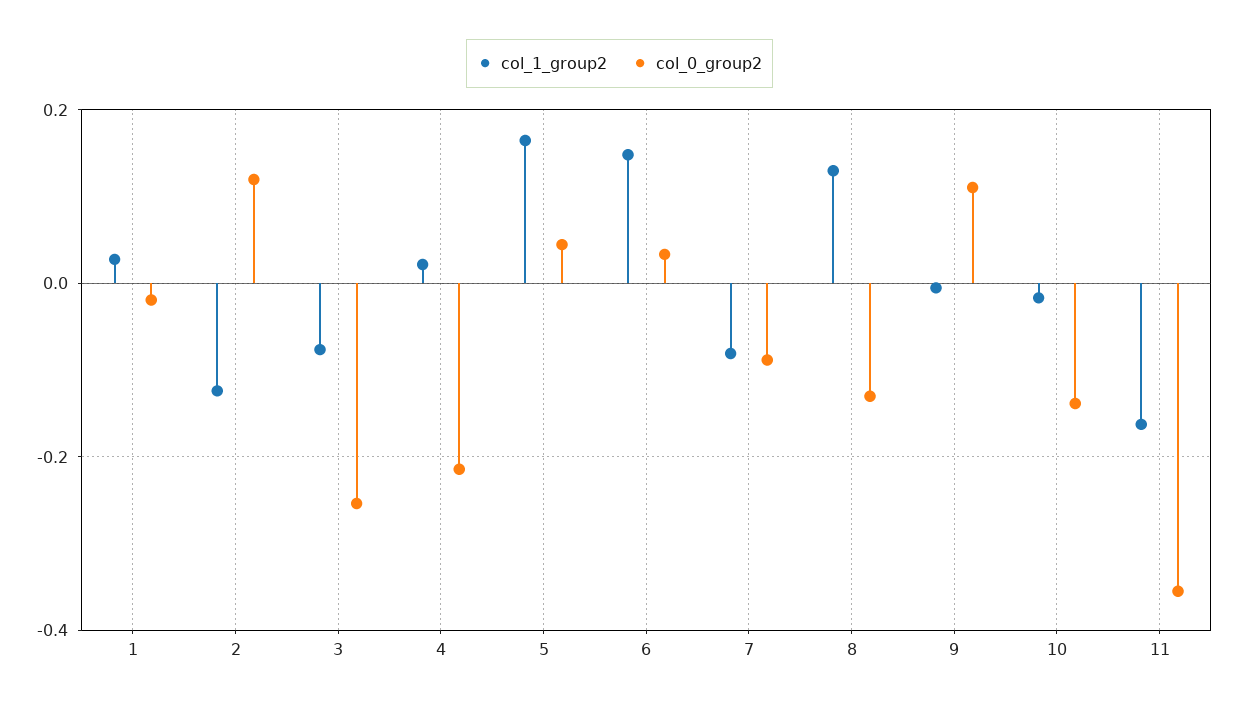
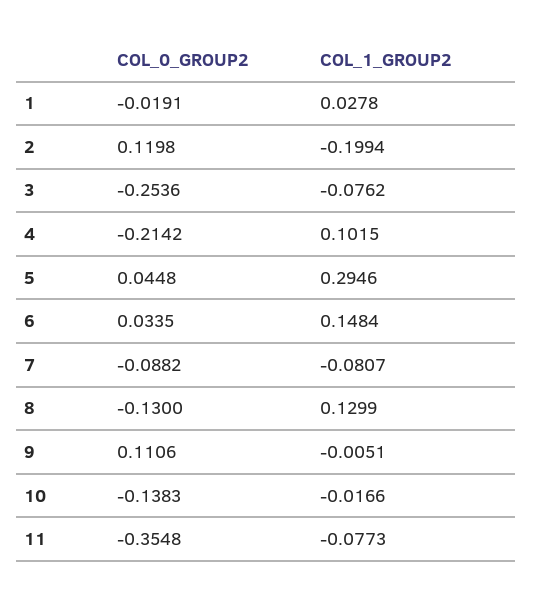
  {
    "col_1_group2": {
      "1": 0.0278,
-     "2": -0.12,
+     "2": -0.1994,
      "3": -0.0762,
-     "4": 0.02,
+     "4": 0.1015,
-     "5": 0.16,
+     "5": 0.2946,
      "6": 0.1484,
      "7": -0.0807,
      "8": 0.1299,
      "9": -0.0051,
      "10": -0.0166,
-     "11": -0.16
+     "11": -0.0773
    },
    "col_0_group2": {
      "1": -0.0191,
      "2": 0.1198,
      "3": -0.2536,
      "4": -0.2142,
      "5": 0.0448,
      "6": 0.0335,
      "7": -0.0882,
      "8": -0.13,
      "9": 0.1106,
      "10": -0.1383,
      "11": -0.3548
    }
  }

